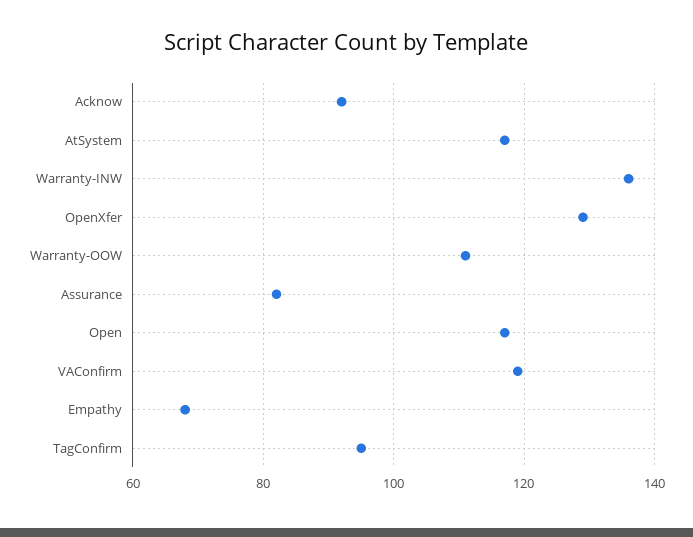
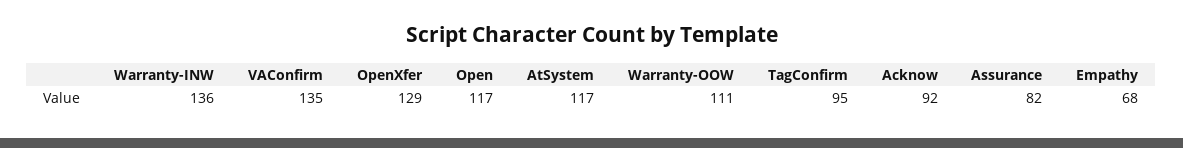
  {
    "Acknow": 92,
    "AtSystem": 117,
    "Warranty-INW": 136,
    "OpenXfer": 129,
    "Warranty-OOW": 111,
    "Assurance": 82,
    "Open": 117,
-   "VAConfirm": 120,
+   "VAConfirm": 135,
    "Empathy": 68,
    "TagConfirm": 95
  }

